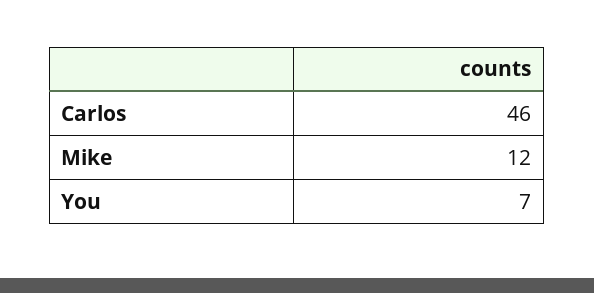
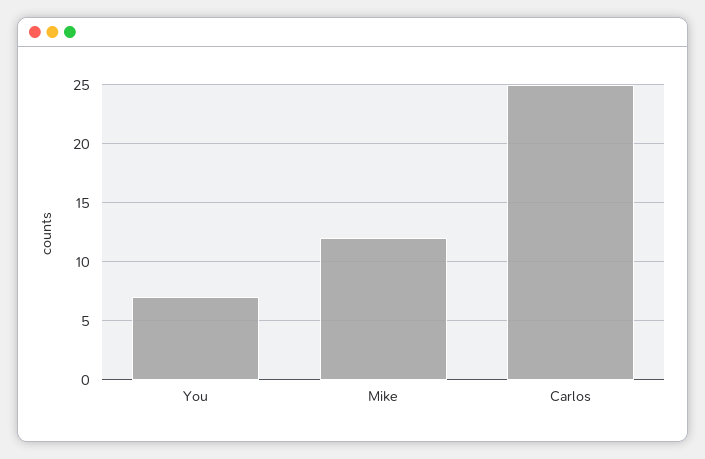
  {
-   "Carlos": 46,
+   "Carlos": 25,
    "Mike": 12,
    "You": 7
  }

